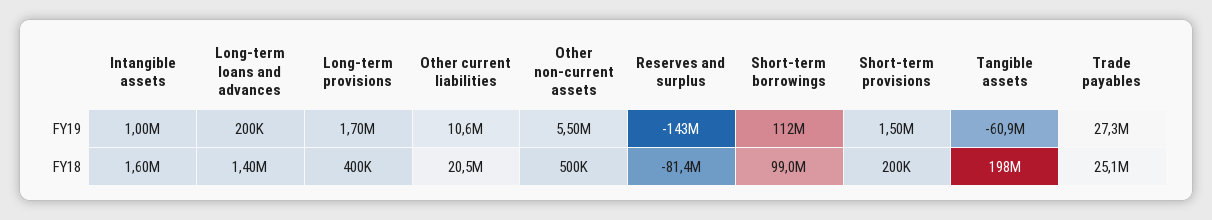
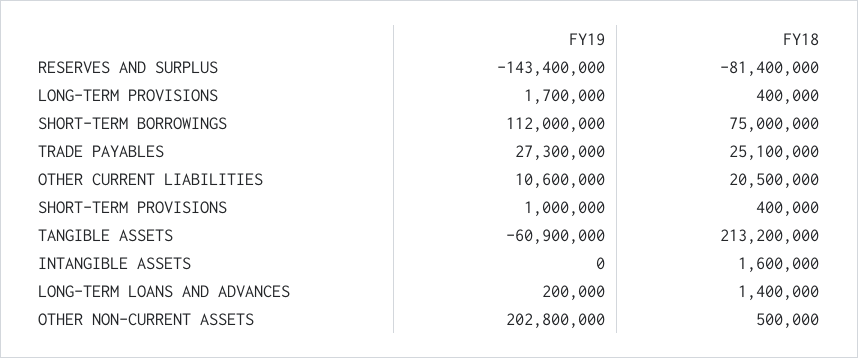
  {
    "Intangible assets": {
-     "FY19": 1000000,
+     "FY19": 0,
      "FY18": 1600000
    },
    "Long-term loans and advances": {
      "FY19": 200000,
      "FY18": 1400000
    },
    "Long-term provisions": {
      "FY19": 1700000,
      "FY18": 400000
    },
    "Other current liabilities": {
      "FY19": 10600000,
      "FY18": 20500000
    },
    "Other non-current assets": {
-     "FY19": 5500000,
+     "FY19": 202800000,
      "FY18": 500000
    },
    "Reserves and surplus": {
      "FY19": -143400000,
      "FY18": -81400000
    },
    "Short-term borrowings": {
      "FY19": 112000000,
-     "FY18": 99000000
+     "FY18": 75000000
    },
    "Short-term provisions": {
-     "FY19": 1500000,
+     "FY19": 1000000,
-     "FY18": 200000
+     "FY18": 400000
    },
    "Tangible assets": {
      "FY19": -60900000,
-     "FY18": 198000000
+     "FY18": 213200000
    },
    "Trade payables": {
      "FY19": 27300000,
      "FY18": 25100000
    }
  }

